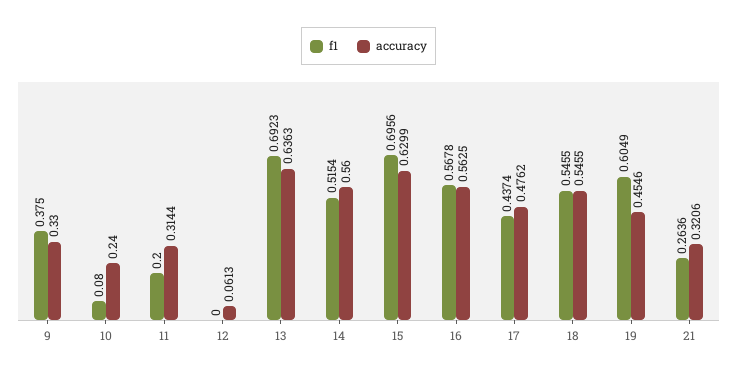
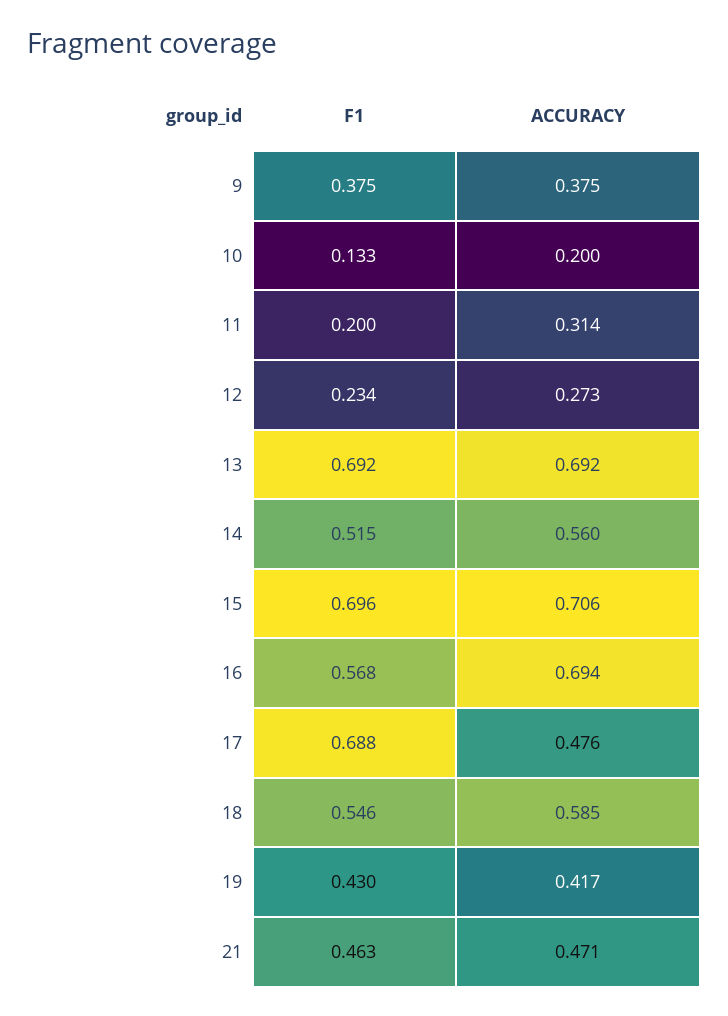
  {
    "f1": {
      "9": 0.375,
-     "10": 0.08,
+     "10": 0.133,
      "11": 0.2,
-     "12": 0,
+     "12": 0.234,
      "13": 0.6923,
      "14": 0.5154,
      "15": 0.6956,
      "16": 0.5678,
-     "17": 0.4374,
+     "17": 0.688,
      "18": 0.5455,
-     "19": 0.6049,
+     "19": 0.43,
-     "21": 0.2636
+     "21": 0.463
    },
    "accuracy": {
-     "9": 0.33,
+     "9": 0.375,
-     "10": 0.24,
+     "10": 0.2,
      "11": 0.3144,
-     "12": 0.0613,
+     "12": 0.273,
-     "13": 0.6363,
+     "13": 0.692,
      "14": 0.56,
-     "15": 0.6299,
+     "15": 0.706,
-     "16": 0.5625,
+     "16": 0.694,
      "17": 0.4762,
-     "18": 0.5455,
+     "18": 0.585,
-     "19": 0.4546,
+     "19": 0.417,
-     "21": 0.3206
+     "21": 0.471
    }
  }

